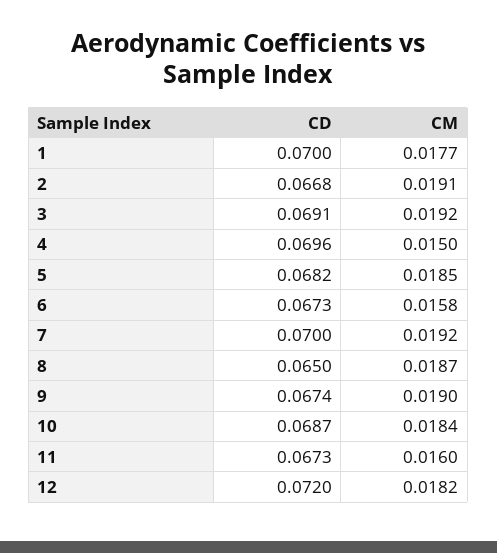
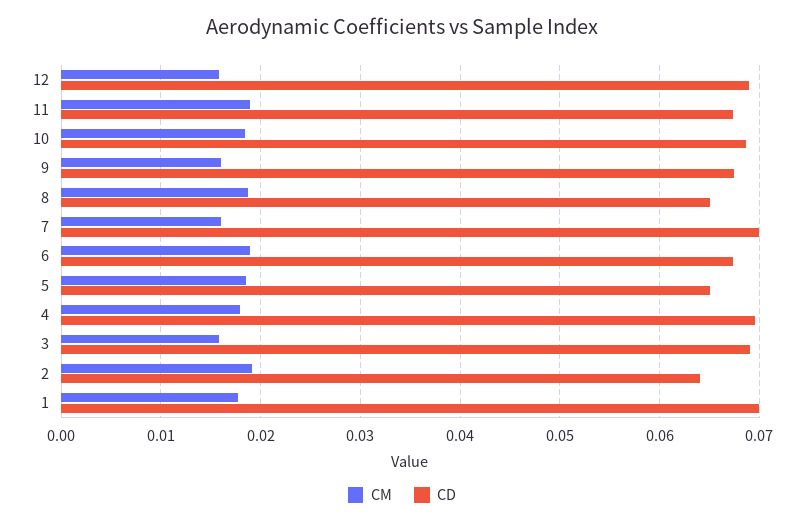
  {
    "CD": {
      "1": 0.07,
-     "2": 0.0668,
+     "2": 0.064,
      "3": 0.0691,
      "4": 0.0696,
-     "5": 0.0682,
+     "5": 0.065,
      "6": 0.0673,
      "7": 0.07,
      "8": 0.065,
      "9": 0.0674,
      "10": 0.0687,
      "11": 0.0673,
-     "12": 0.072
+     "12": 0.069
    },
    "CM": {
      "1": 0.0177,
      "2": 0.0191,
-     "3": 0.0192,
+     "3": 0.016,
-     "4": 0.015,
+     "4": 0.018,
      "5": 0.0185,
-     "6": 0.0158,
+     "6": 0.019,
-     "7": 0.0192,
+     "7": 0.016,
      "8": 0.0187,
-     "9": 0.019,
+     "9": 0.016,
      "10": 0.0184,
-     "11": 0.016,
+     "11": 0.019,
-     "12": 0.0182
+     "12": 0.016
    }
  }

